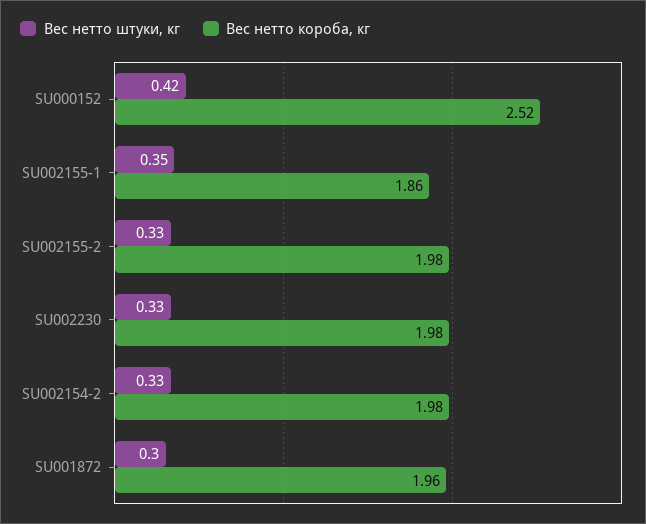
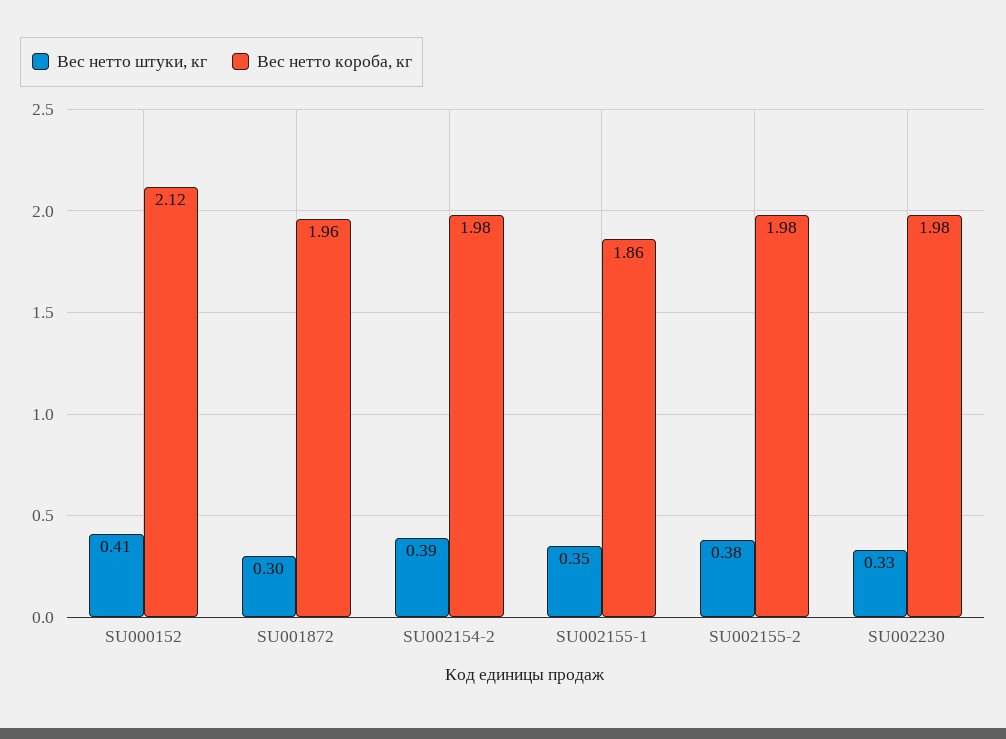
  {
    "Вес нетто штуки, кг": {
-     "SU000152": 0.42,
+     "SU000152": 0.41,
      "SU002155-1": 0.35,
-     "SU002155-2": 0.33,
+     "SU002155-2": 0.38,
      "SU002230": 0.33,
-     "SU002154-2": 0.33,
+     "SU002154-2": 0.39,
      "SU001872": 0.3
    },
    "Вес нетто короба, кг": {
-     "SU000152": 2.52,
+     "SU000152": 2.12,
      "SU002155-1": 1.86,
      "SU002155-2": 1.98,
      "SU002230": 1.98,
      "SU002154-2": 1.98,
      "SU001872": 1.96
    }
  }

